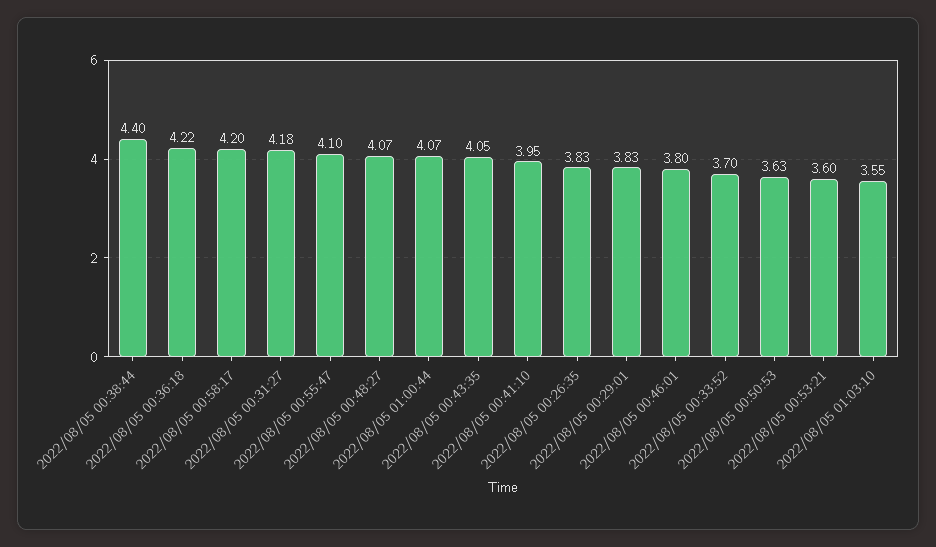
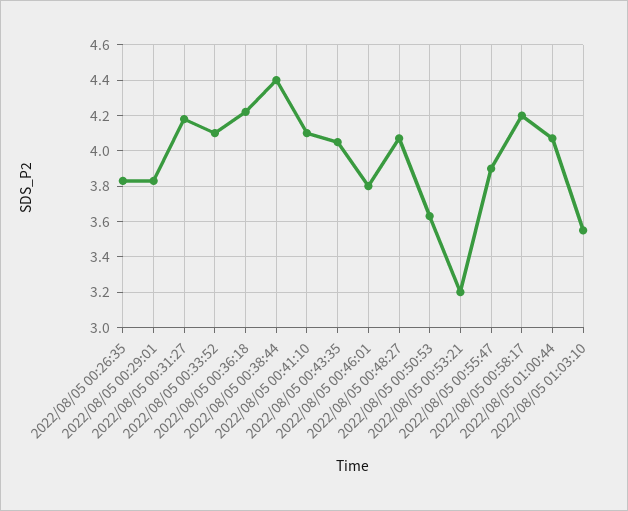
  {
    "2022/08/05 00:38:44": 4.4,
    "2022/08/05 00:36:18": 4.22,
    "2022/08/05 00:58:17": 4.2,
    "2022/08/05 00:31:27": 4.18,
-   "2022/08/05 00:55:47": 4.1,
+   "2022/08/05 00:55:47": 3.9,
    "2022/08/05 00:48:27": 4.07,
    "2022/08/05 01:00:44": 4.07,
    "2022/08/05 00:43:35": 4.05,
-   "2022/08/05 00:41:10": 3.95,
+   "2022/08/05 00:41:10": 4.1,
    "2022/08/05 00:26:35": 3.83,
    "2022/08/05 00:29:01": 3.83,
    "2022/08/05 00:46:01": 3.8,
-   "2022/08/05 00:33:52": 3.7,
+   "2022/08/05 00:33:52": 4.1,
    "2022/08/05 00:50:53": 3.63,
-   "2022/08/05 00:53:21": 3.6,
+   "2022/08/05 00:53:21": 3.2,
    "2022/08/05 01:03:10": 3.55
  }

